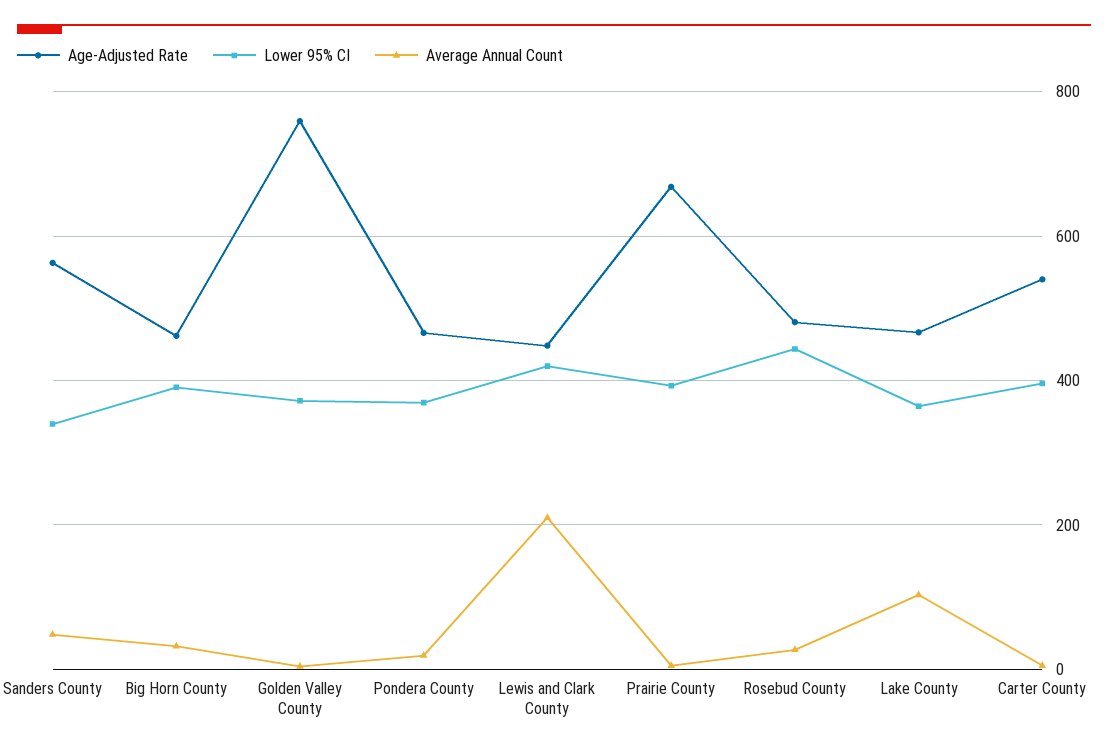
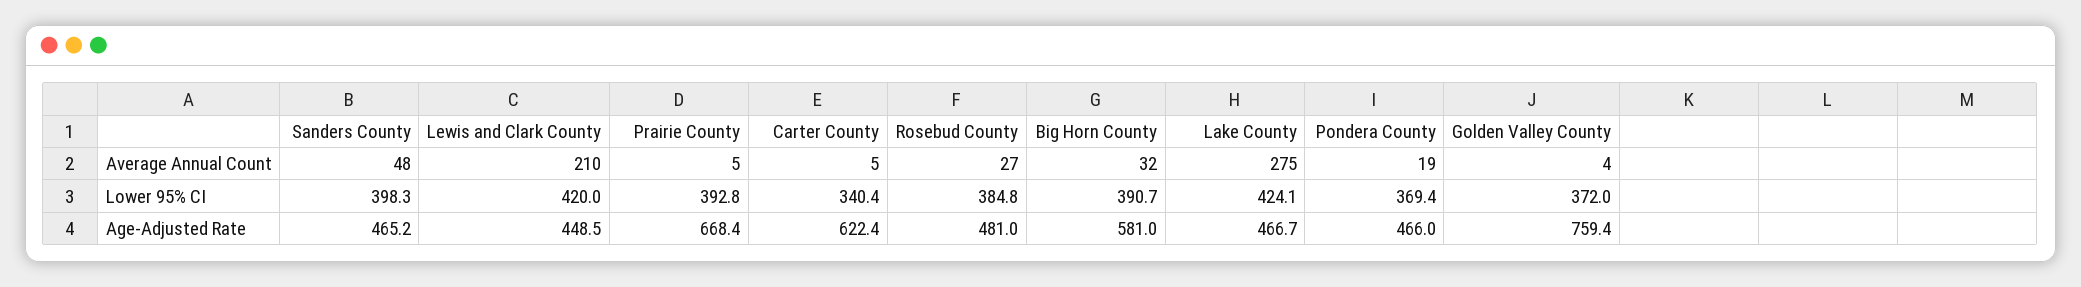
  {
    "Age-Adjusted Rate": {
-     "Sanders County": 560,
+     "Sanders County": 465.2,
-     "Big Horn County": 460,
+     "Big Horn County": 581,
      "Golden Valley County": 759.4,
      "Pondera County": 466,
      "Lewis and Clark County": 448.5,
      "Prairie County": 668.4,
      "Rosebud County": 481,
      "Lake County": 466.7,
-     "Carter County": 540
+     "Carter County": 622.4
    },
    "Lower 95% CI": {
-     "Sanders County": 340,
+     "Sanders County": 398.3,
      "Big Horn County": 390.7,
      "Golden Valley County": 372,
      "Pondera County": 369.4,
      "Lewis and Clark County": 420,
      "Prairie County": 392.8,
-     "Rosebud County": 440,
+     "Rosebud County": 384.8,
-     "Lake County": 360,
+     "Lake County": 424.1,
-     "Carter County": 400
+     "Carter County": 340.4
    },
    "Average Annual Count": {
      "Sanders County": 48,
      "Big Horn County": 32,
      "Golden Valley County": 4,
      "Pondera County": 19,
      "Lewis and Clark County": 210,
      "Prairie County": 5,
      "Rosebud County": 27,
-     "Lake County": 100,
+     "Lake County": 275,
      "Carter County": 5
    }
  }

